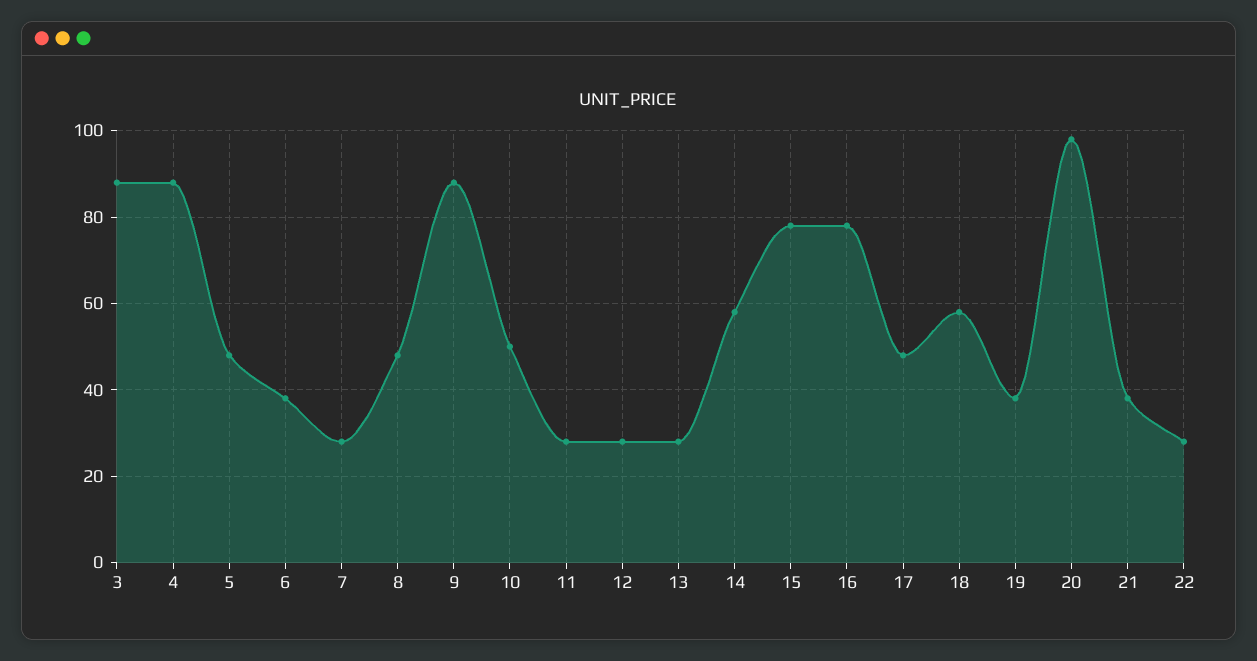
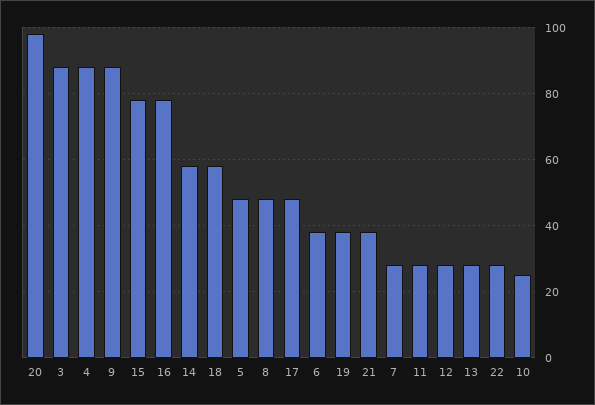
  {
    "3": 90,
    "4": 90,
    "5": 50,
    "6": 40,
    "7": 30,
    "8": 50,
    "9": 90,
-   "10": 50,
+   "10": 25,
    "11": 30,
    "12": 30,
    "13": 30,
    "14": 60,
    "15": 80,
    "16": 80,
    "17": 50,
    "18": 60,
    "19": 40,
    "20": 100,
    "21": 40,
    "22": 30
  }

